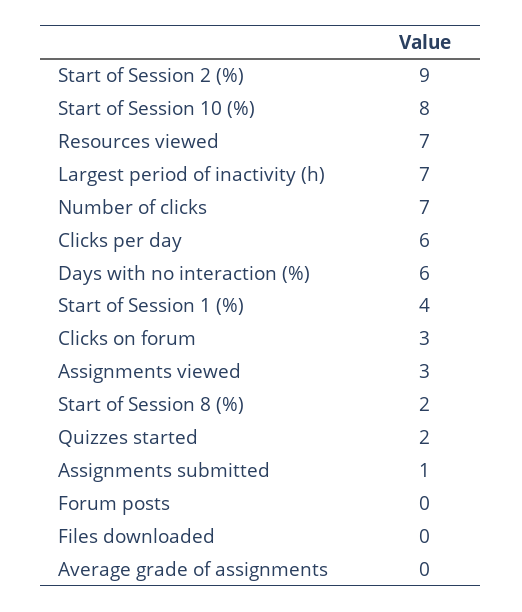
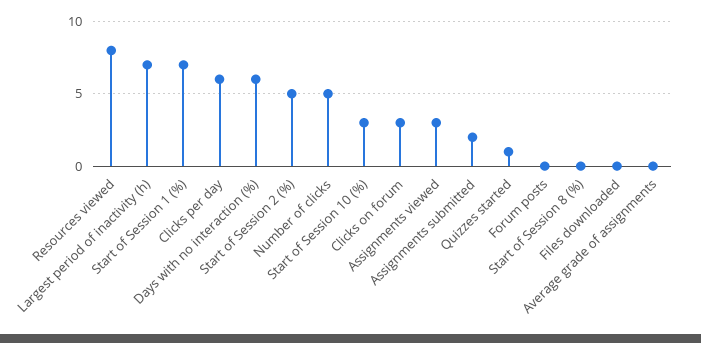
  {
-   "Start of Session 2 (%)": 9,
+   "Start of Session 2 (%)": 5,
-   "Start of Session 10 (%)": 8,
+   "Start of Session 10 (%)": 3,
-   "Resources viewed": 7,
+   "Resources viewed": 8,
    "Largest period of inactivity (h)": 7,
-   "Number of clicks": 7,
+   "Number of clicks": 5,
    "Clicks per day": 6,
    "Days with no interaction (%)": 6,
-   "Start of Session 1 (%)": 4,
+   "Start of Session 1 (%)": 7,
    "Clicks on forum": 3,
    "Assignments viewed": 3,
-   "Start of Session 8 (%)": 2,
+   "Start of Session 8 (%)": 0,
-   "Quizzes started": 2,
+   "Quizzes started": 1,
-   "Assignments submitted": 1,
+   "Assignments submitted": 2,
    "Forum posts": 0,
    "Files downloaded": 0,
    "Average grade of assignments": 0
  }

